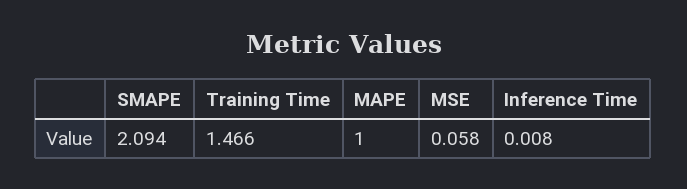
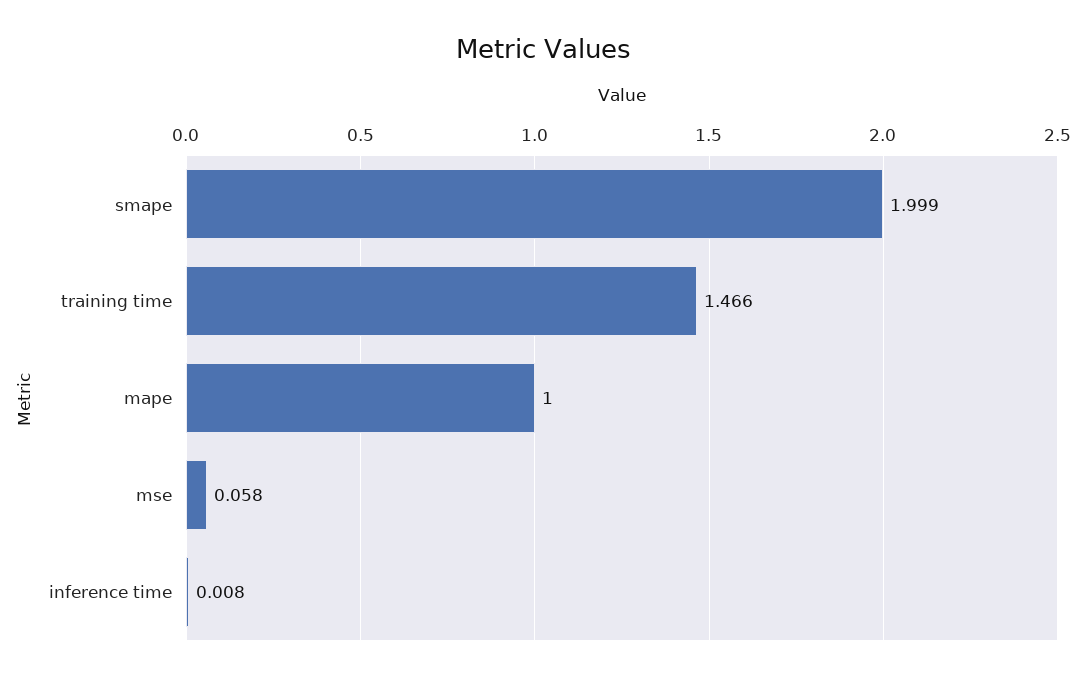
  {
-   "SMAPE": 2.094,
+   "SMAPE": 1.999,
    "Training Time": 1.466,
    "MAPE": 1,
    "MSE": 0.058,
    "Inference Time": 0.008
  }

